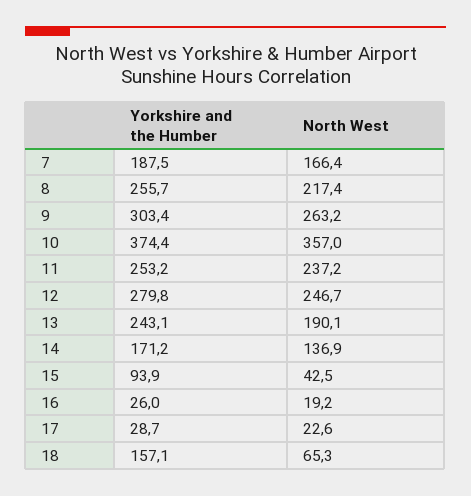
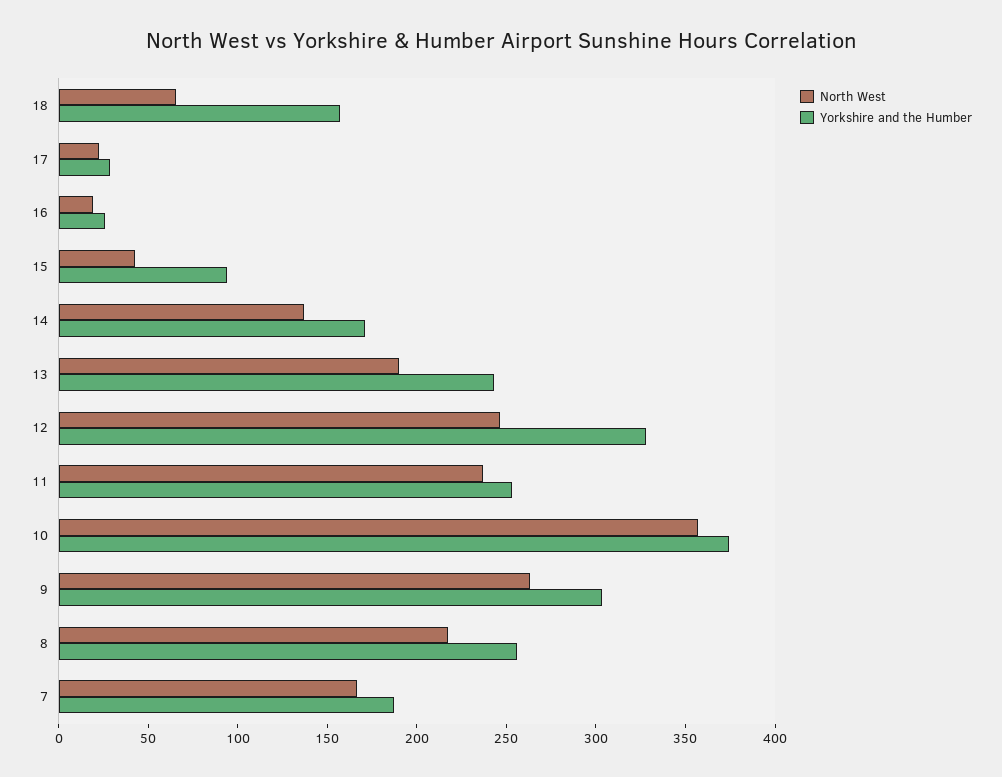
  {
    "Yorkshire and the Humber": {
      "7": 187.5,
      "8": 255.7,
      "9": 303.4,
      "10": 374.4,
      "11": 253.2,
-     "12": 279.8,
+     "12": 330,
      "13": 243.1,
      "14": 171.2,
      "15": 93.9,
      "16": 26,
      "17": 28.7,
      "18": 157.1
    },
    "North West": {
      "7": 166.4,
      "8": 217.4,
      "9": 263.2,
      "10": 357,
      "11": 237.2,
      "12": 246.7,
      "13": 190.1,
      "14": 136.9,
      "15": 42.5,
      "16": 19.2,
      "17": 22.6,
      "18": 65.3
    }
  }

